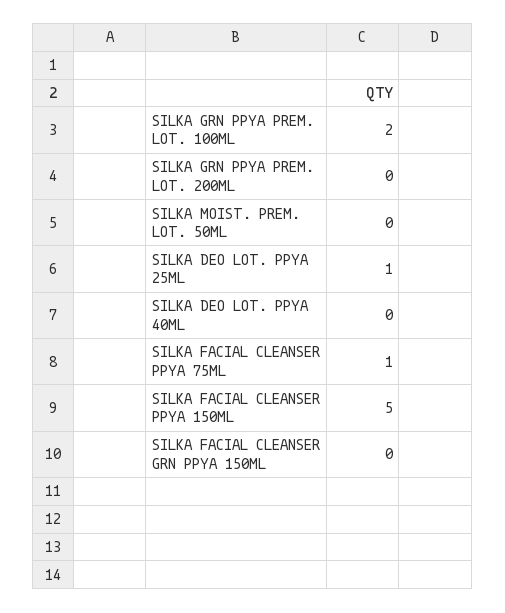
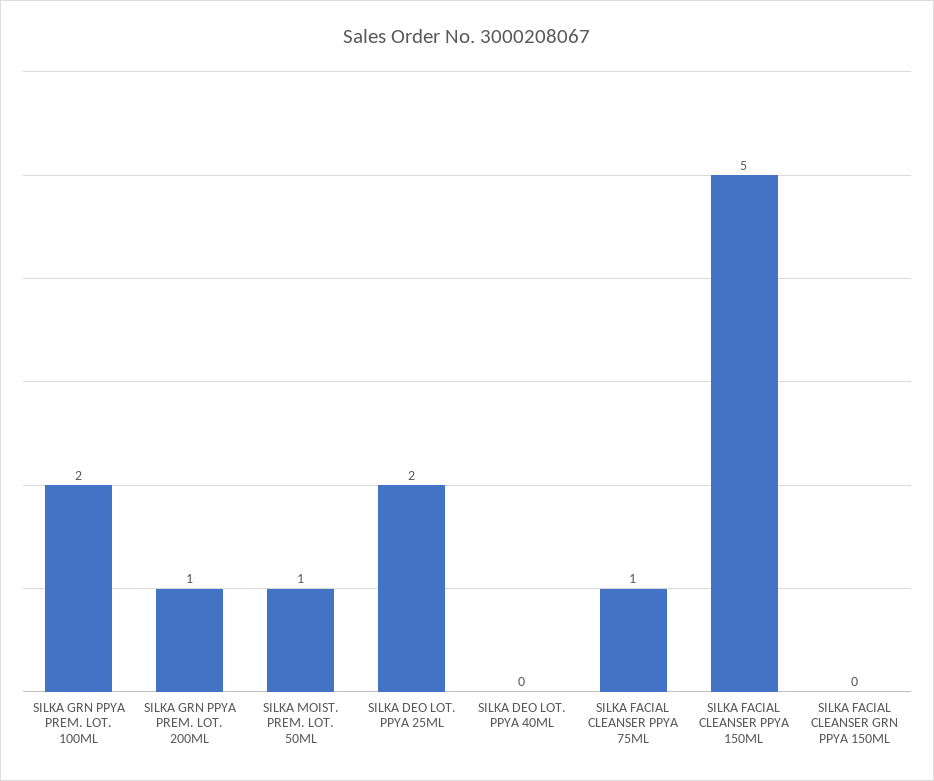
  {
    "SILKA GRN PPYA PREM. LOT. 100ML": 2,
-   "SILKA GRN PPYA PREM. LOT. 200ML": 0,
+   "SILKA GRN PPYA PREM. LOT. 200ML": 1,
-   "SILKA MOIST. PREM. LOT. 50ML": 0,
+   "SILKA MOIST. PREM. LOT. 50ML": 1,
-   "SILKA DEO LOT. PPYA 25ML": 1,
+   "SILKA DEO LOT. PPYA 25ML": 2,
    "SILKA DEO LOT. PPYA 40ML": 0,
    "SILKA FACIAL CLEANSER PPYA 75ML": 1,
    "SILKA FACIAL CLEANSER PPYA 150ML": 5,
    "SILKA FACIAL CLEANSER GRN PPYA 150ML": 0
  }

